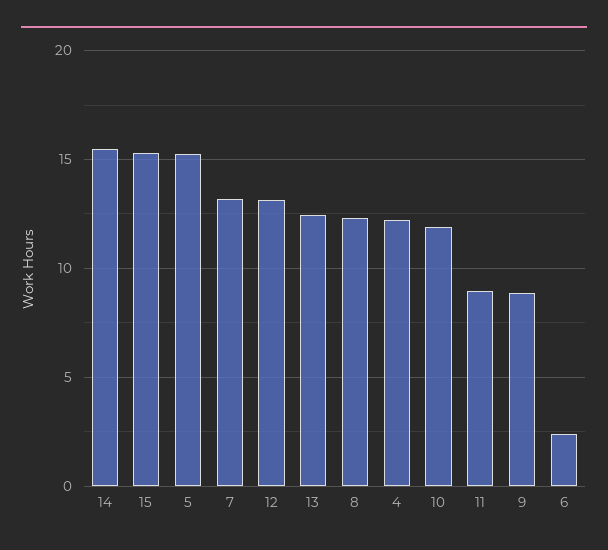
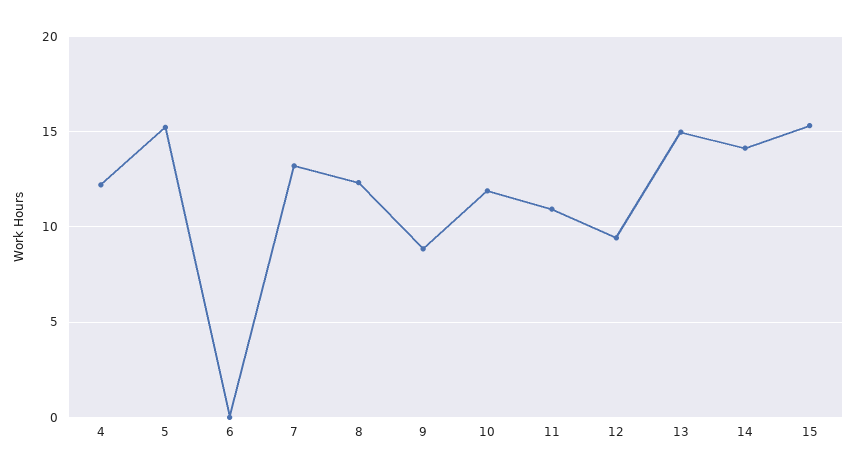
  {
-   "14": 15.5,
+   "14": 14,
    "15": 15.5,
    "5": 15,
    "7": 13,
-   "12": 13,
+   "12": 9.5,
-   "13": 12.5,
+   "13": 15,
    "8": 12.5,
    "4": 12,
    "10": 12,
-   "11": 9,
+   "11": 11,
    "9": 9,
-   "6": 2.5
+   "6": 0
  }

